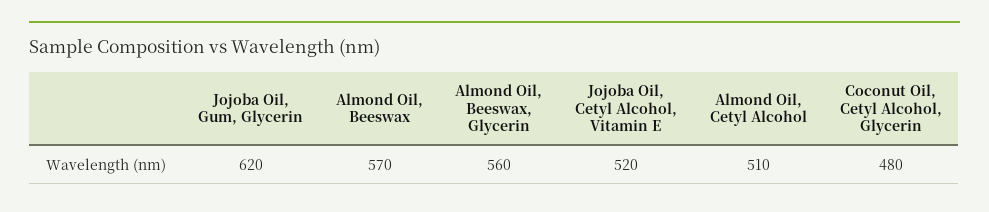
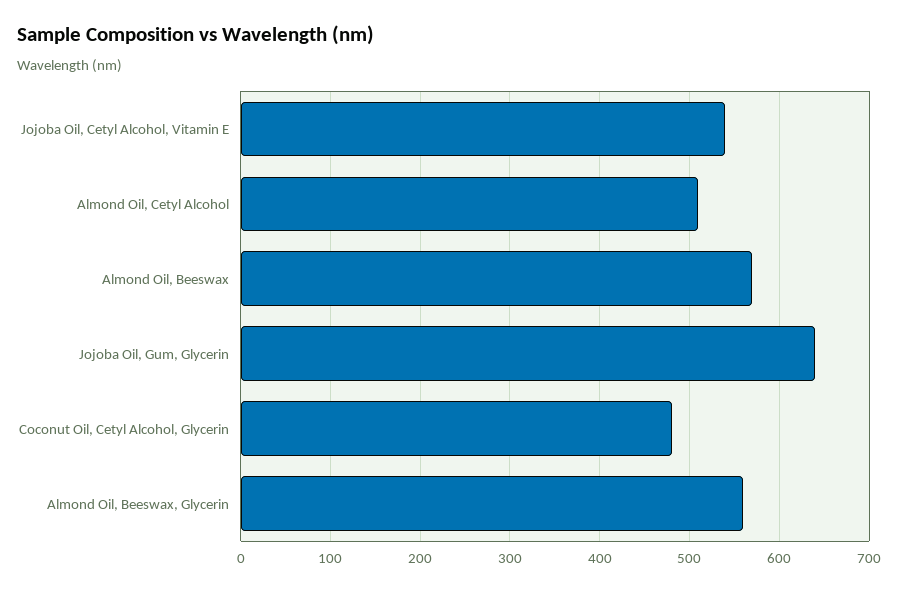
  {
-   "Jojoba Oil, Gum, Glycerin": 620,
+   "Jojoba Oil, Gum, Glycerin": 640,
    "Almond Oil, Beeswax": 570,
    "Almond Oil, Beeswax, Glycerin": 560,
-   "Jojoba Oil, Cetyl Alcohol, Vitamin E": 520,
+   "Jojoba Oil, Cetyl Alcohol, Vitamin E": 540,
    "Almond Oil, Cetyl Alcohol": 510,
    "Coconut Oil, Cetyl Alcohol, Glycerin": 480
  }

